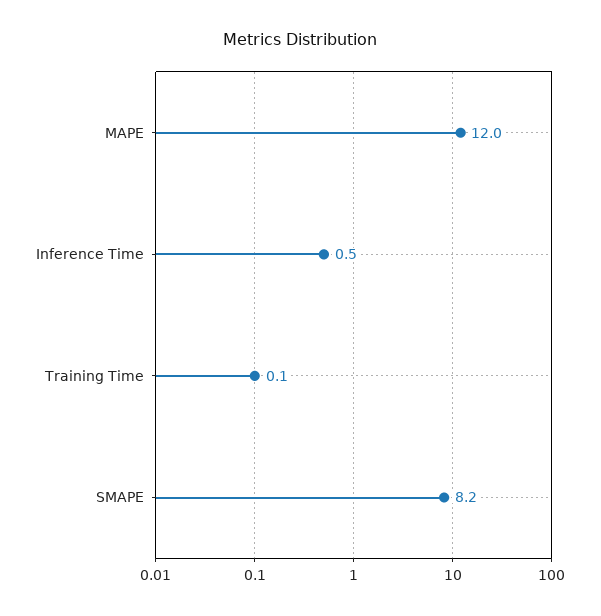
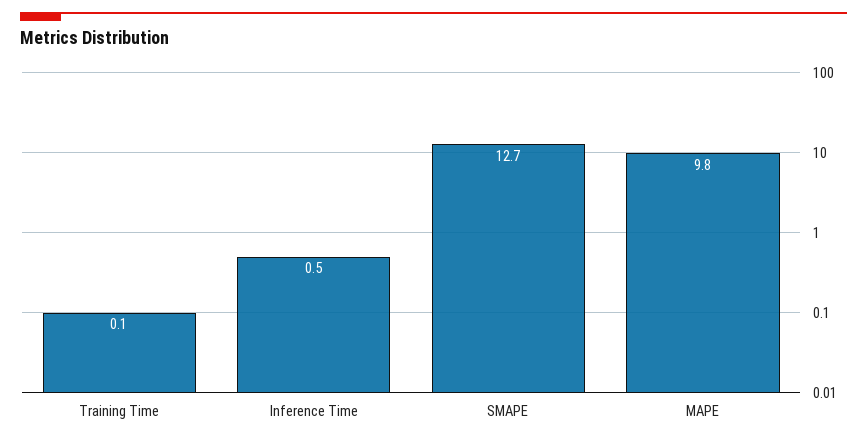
  {
-   "MAPE": 12,
+   "MAPE": 9.8,
    "Inference Time": 0.5,
    "Training Time": 0.1,
-   "SMAPE": 8.2
+   "SMAPE": 12.7
  }

